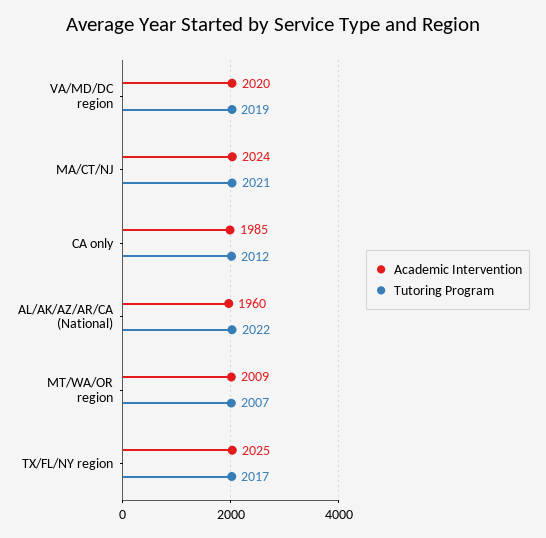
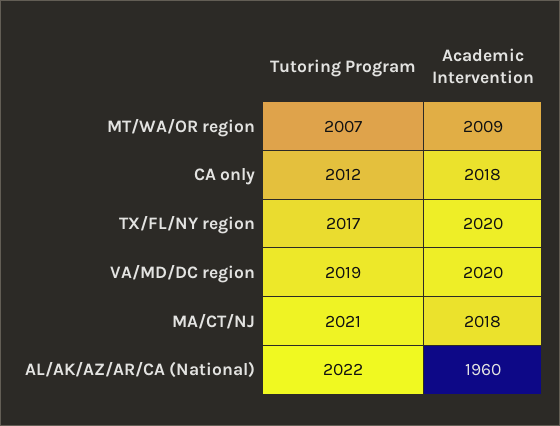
  {
    "Academic Intervention": {
      "VA/MD/DC region": 2020,
-     "MA/CT/NJ": 2024,
+     "MA/CT/NJ": 2018,
-     "CA only": 1985,
+     "CA only": 2018,
      "AL/AK/AZ/AR/CA (National)": 1960,
      "MT/WA/OR region": 2009,
-     "TX/FL/NY region": 2025
+     "TX/FL/NY region": 2020
    },
    "Tutoring Program": {
      "VA/MD/DC region": 2019,
      "MA/CT/NJ": 2021,
      "CA only": 2012,
      "AL/AK/AZ/AR/CA (National)": 2022,
      "MT/WA/OR region": 2007,
      "TX/FL/NY region": 2017
    }
  }

